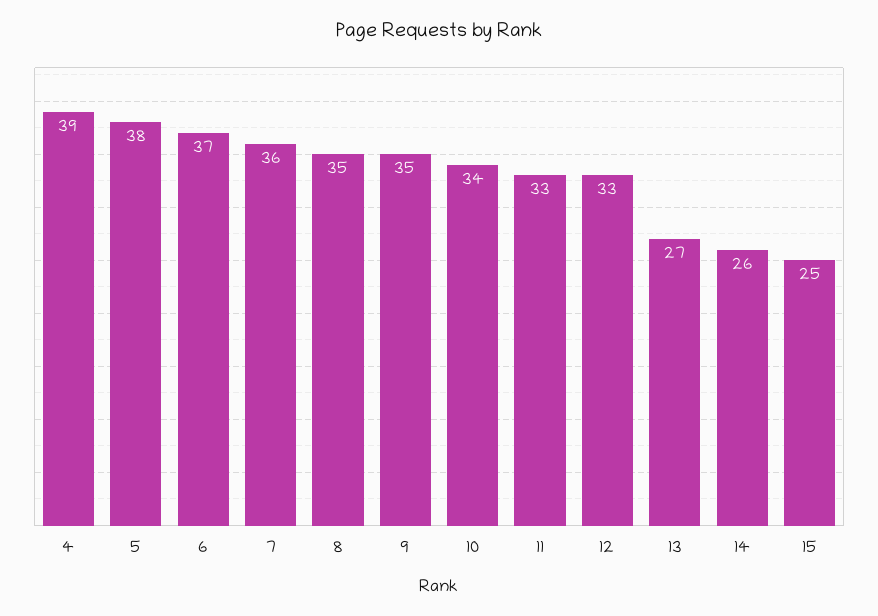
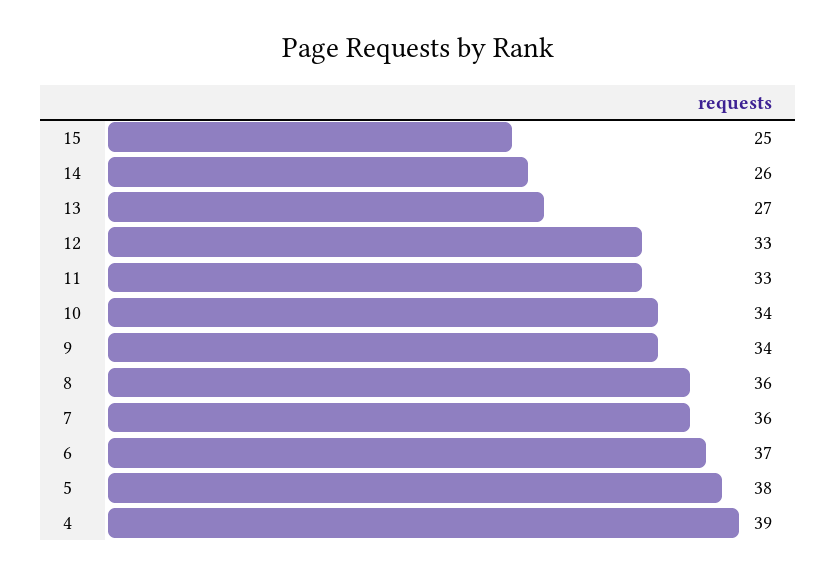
  {
    "4": 39,
    "5": 38,
    "6": 37,
    "7": 36,
-   "8": 35,
+   "8": 36,
-   "9": 35,
+   "9": 34,
    "10": 34,
    "11": 33,
    "12": 33,
    "13": 27,
    "14": 26,
    "15": 25
  }

